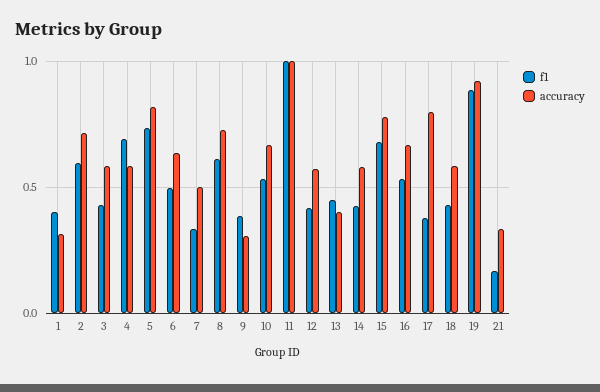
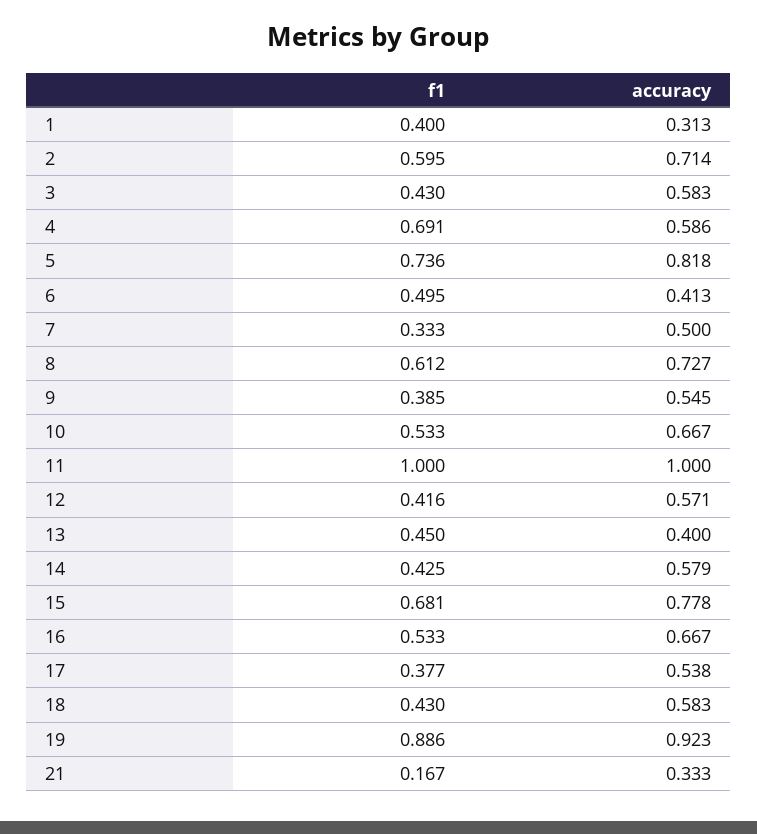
  {
    "f1": {
      "1": 0.4,
      "2": 0.595,
      "3": 0.43,
      "4": 0.691,
      "5": 0.736,
      "6": 0.495,
      "7": 0.333,
      "8": 0.612,
      "9": 0.385,
      "10": 0.533,
      "11": 1,
      "12": 0.416,
      "13": 0.45,
      "14": 0.425,
      "15": 0.681,
      "16": 0.533,
      "17": 0.377,
      "18": 0.43,
      "19": 0.886,
      "21": 0.167
    },
    "accuracy": {
      "1": 0.313,
      "2": 0.714,
      "3": 0.583,
      "4": 0.586,
      "5": 0.818,
-     "6": 0.65,
+     "6": 0.413,
      "7": 0.5,
      "8": 0.727,
-     "9": 0.3,
+     "9": 0.545,
      "10": 0.667,
      "11": 1,
      "12": 0.571,
      "13": 0.4,
      "14": 0.579,
      "15": 0.778,
      "16": 0.667,
-     "17": 0.8,
+     "17": 0.538,
      "18": 0.583,
      "19": 0.923,
      "21": 0.333
    }
  }

